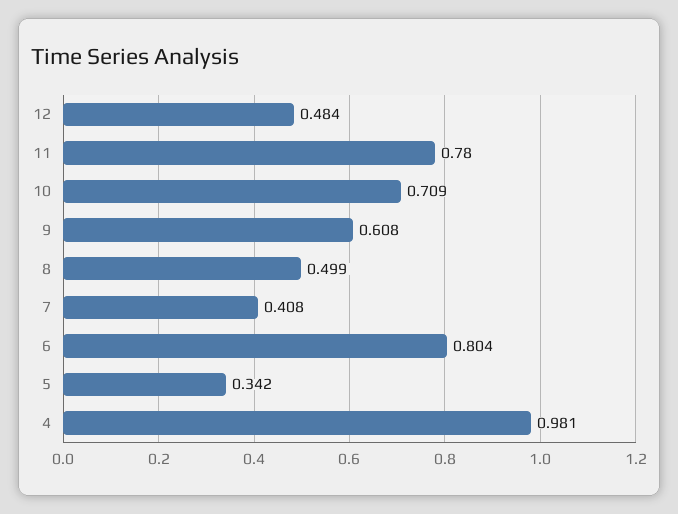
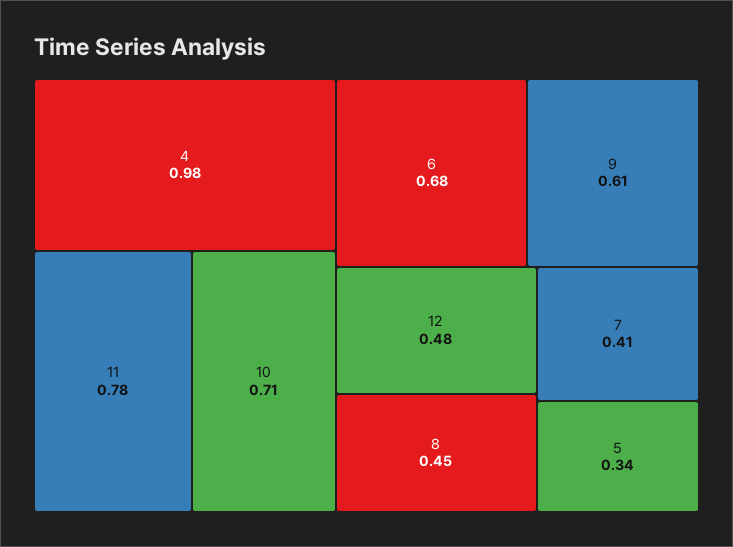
  {
    "12": 0.484,
    "11": 0.78,
    "10": 0.709,
    "9": 0.608,
-   "8": 0.499,
+   "8": 0.45,
    "7": 0.408,
-   "6": 0.804,
+   "6": 0.68,
    "5": 0.342,
    "4": 0.981
  }

